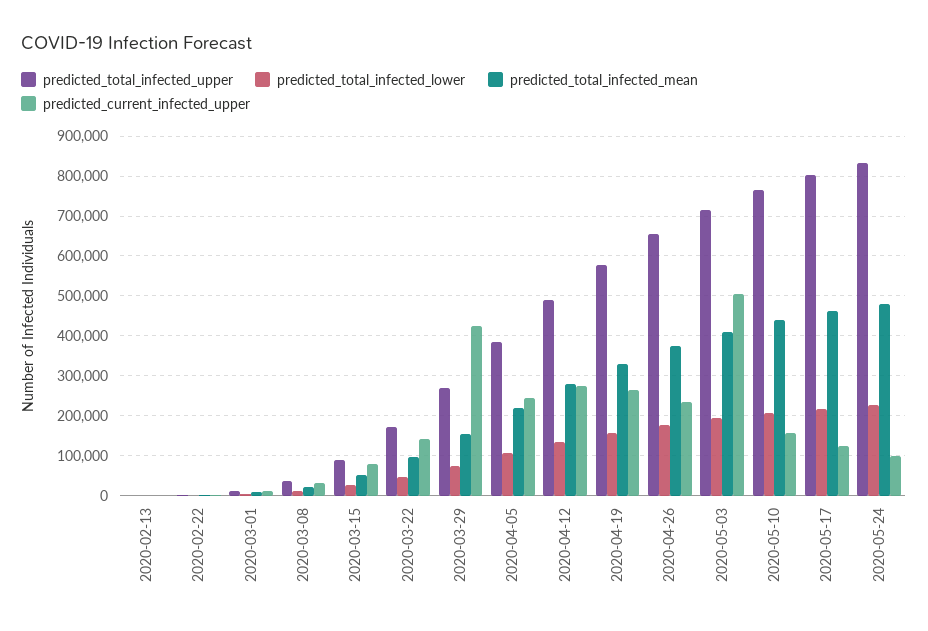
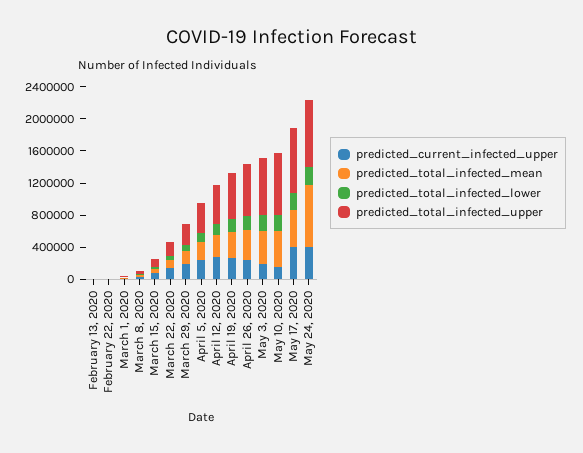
  {
    "predicted_total_infected_upper": {
      "2020-02-13": 0,
      "2020-02-22": 0,
      "2020-03-01": 20000,
      "2020-03-08": 40000,
      "2020-03-15": 100000,
      "2020-03-22": 180000,
      "2020-03-29": 280000,
      "2020-04-05": 380000,
      "2020-04-12": 500000,
      "2020-04-19": 580000,
      "2020-04-26": 660000,
      "2020-05-03": 720000,
      "2020-05-10": 760000,
      "2020-05-17": 800000,
      "2020-05-24": 840000
    },
    "predicted_total_infected_lower": {
      "2020-02-13": 0,
      "2020-02-22": 0,
      "2020-03-01": 0,
      "2020-03-08": 20000,
      "2020-03-15": 20000,
      "2020-03-22": 40000,
      "2020-03-29": 80000,
      "2020-04-05": 100000,
      "2020-04-12": 140000,
      "2020-04-19": 160000,
      "2020-04-26": 180000,
      "2020-05-03": 200000,
      "2020-05-10": 200000,
      "2020-05-17": 220000,
      "2020-05-24": 220000
    },
    "predicted_total_infected_mean": {
      "2020-02-13": 0,
      "2020-02-22": 0,
      "2020-03-01": 0,
      "2020-03-08": 20000,
      "2020-03-15": 60000,
      "2020-03-22": 100000,
      "2020-03-29": 160000,
      "2020-04-05": 220000,
      "2020-04-12": 280000,
      "2020-04-19": 340000,
      "2020-04-26": 380000,
      "2020-05-03": 420000,
      "2020-05-10": 440000,
      "2020-05-17": 460000,
-     "2020-05-24": 480000
+     "2020-05-24": 800000
    },
    "predicted_current_infected_upper": {
      "2020-02-13": 0,
      "2020-02-22": 0,
      "2020-03-01": 20000,
      "2020-03-08": 40000,
      "2020-03-15": 80000,
      "2020-03-22": 140000,
-     "2020-03-29": 420000,
+     "2020-03-29": 200000,
      "2020-04-05": 240000,
      "2020-04-12": 280000,
      "2020-04-19": 260000,
      "2020-04-26": 240000,
-     "2020-05-03": 500000,
+     "2020-05-03": 200000,
      "2020-05-10": 160000,
-     "2020-05-17": 120000,
+     "2020-05-17": 400000,
-     "2020-05-24": 100000
+     "2020-05-24": 400000
    }
  }

